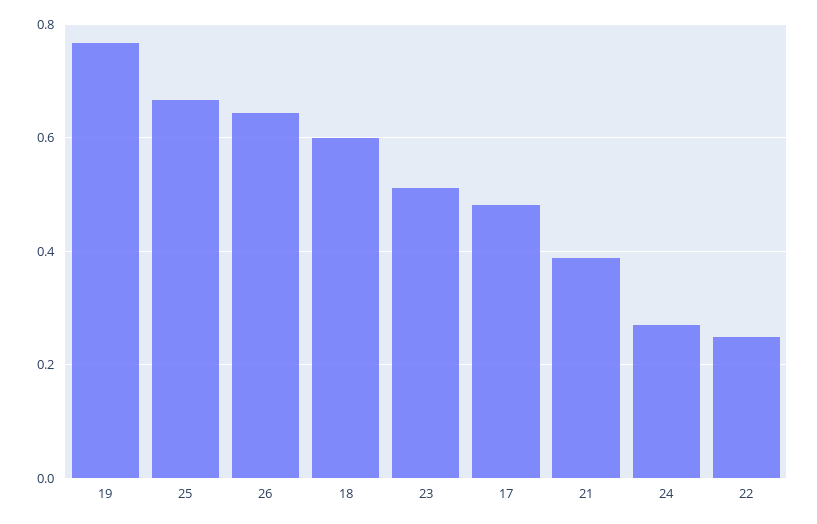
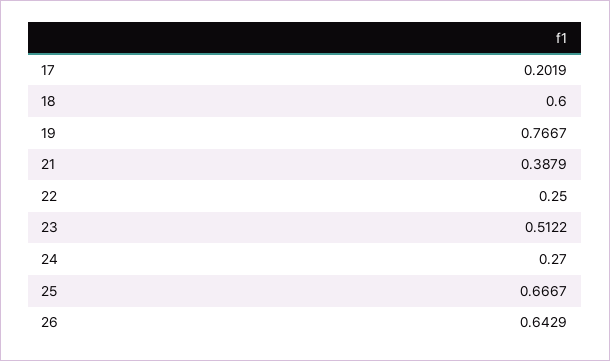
  {
    "19": 0.7667,
    "25": 0.6667,
    "26": 0.6429,
    "18": 0.6,
    "23": 0.5122,
-   "17": 0.48,
+   "17": 0.2019,
    "21": 0.3879,
    "24": 0.27,
    "22": 0.25
  }

